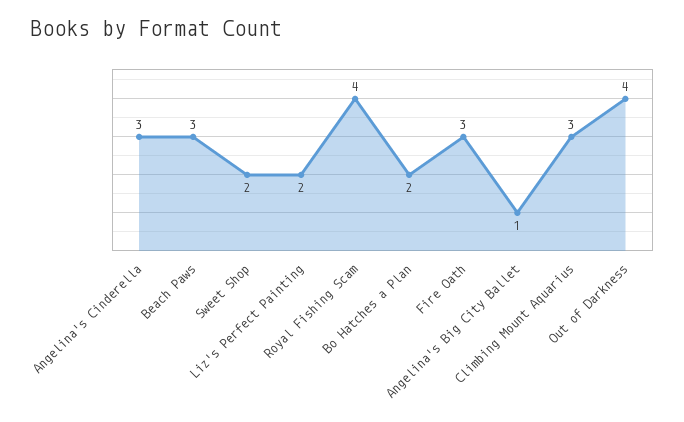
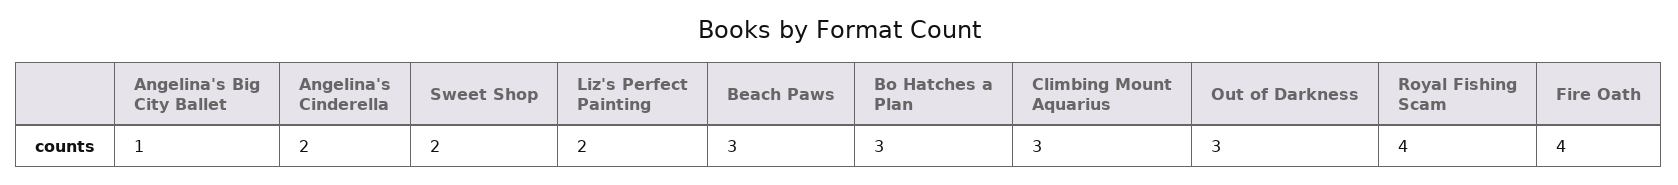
  {
-   "Angelina's Cinderella": 3,
+   "Angelina's Cinderella": 2,
    "Beach Paws": 3,
    "Sweet Shop": 2,
    "Liz's Perfect Painting": 2,
    "Royal Fishing Scam": 4,
-   "Bo Hatches a Plan": 2,
+   "Bo Hatches a Plan": 3,
-   "Fire Oath": 3,
+   "Fire Oath": 4,
    "Angelina's Big City Ballet": 1,
    "Climbing Mount Aquarius": 3,
-   "Out of Darkness": 4
+   "Out of Darkness": 3
  }

